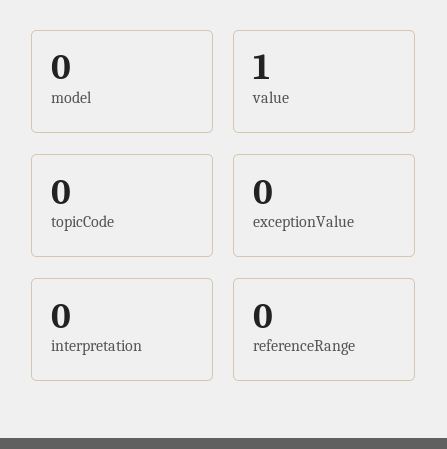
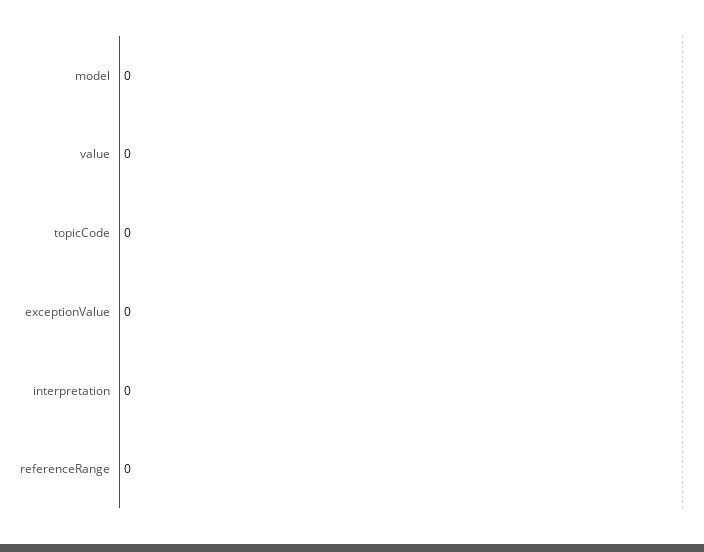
  {
    "model": 0,
-   "value": 1,
+   "value": 0,
    "topicCode": 0,
    "exceptionValue": 0,
    "interpretation": 0,
    "referenceRange": 0
  }

